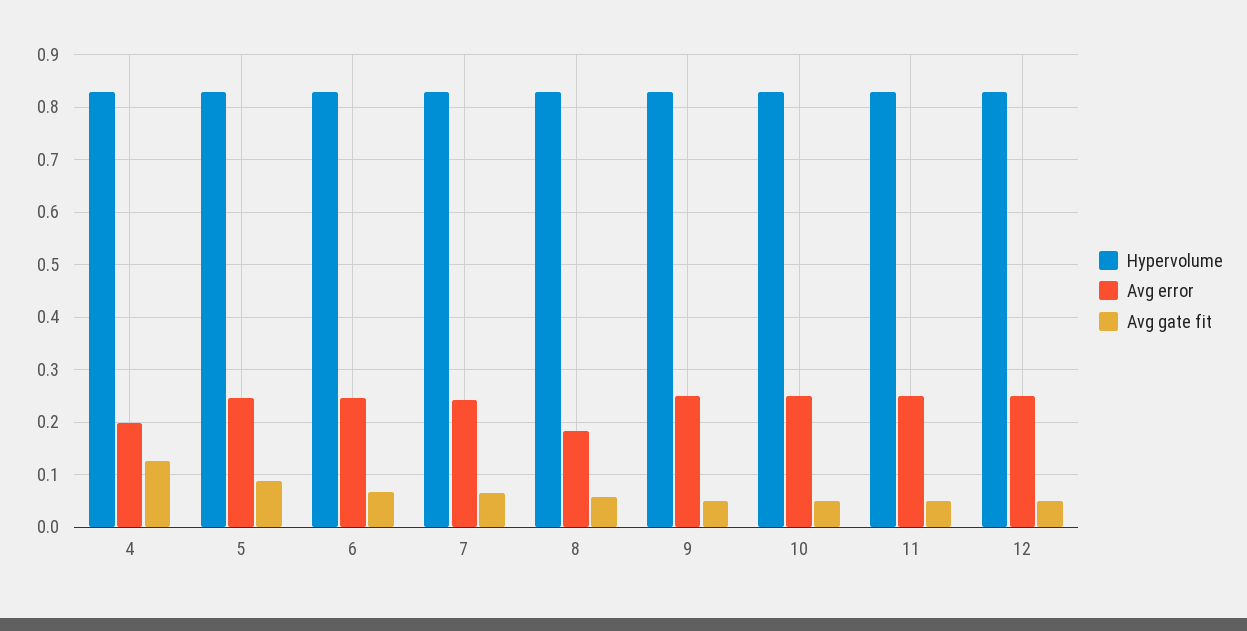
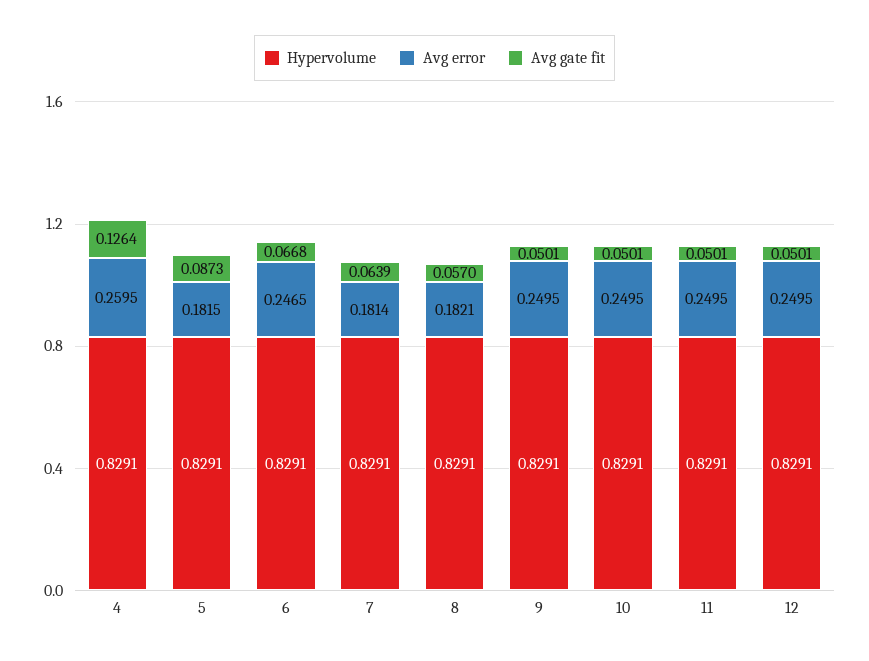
  {
    "Hypervolume": {
      "4": 0.8291,
      "5": 0.8291,
      "6": 0.8291,
      "7": 0.8291,
      "8": 0.8291,
      "9": 0.8291,
      "10": 0.8291,
      "11": 0.8291,
      "12": 0.8291
    },
    "Avg error": {
-     "4": 0.2,
+     "4": 0.2595,
-     "5": 0.24,
+     "5": 0.1815,
      "6": 0.2465,
-     "7": 0.24,
+     "7": 0.1814,
      "8": 0.1821,
      "9": 0.2495,
      "10": 0.2495,
      "11": 0.2495,
      "12": 0.2495
    },
    "Avg gate fit": {
      "4": 0.1264,
      "5": 0.0873,
      "6": 0.0668,
      "7": 0.0639,
      "8": 0.057,
      "9": 0.0501,
      "10": 0.0501,
      "11": 0.0501,
      "12": 0.0501
    }
  }

